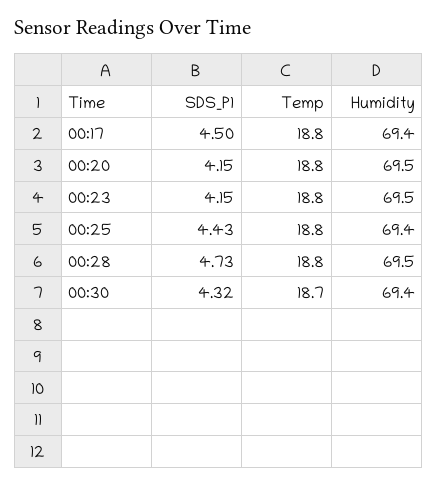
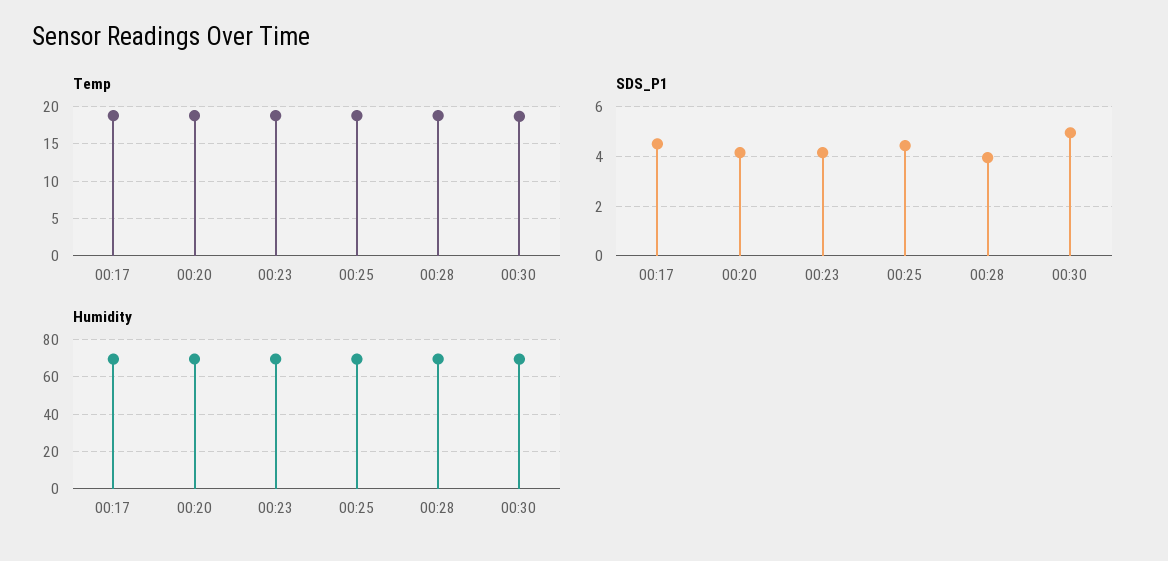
  {
    "SDS_P1": {
      "00:17": 4.5,
      "00:20": 4.15,
      "00:23": 4.15,
      "00:25": 4.43,
-     "00:28": 4.73,
+     "00:28": 4,
-     "00:30": 4.32
+     "00:30": 5
    },
    "Temp": {
      "00:17": 18.8,
      "00:20": 18.8,
      "00:23": 18.8,
      "00:25": 18.8,
      "00:28": 18.8,
      "00:30": 18.7
    },
    "Humidity": {
      "00:17": 69.4,
      "00:20": 69.5,
      "00:23": 69.5,
      "00:25": 69.4,
      "00:28": 69.5,
      "00:30": 69.4
    }
  }

